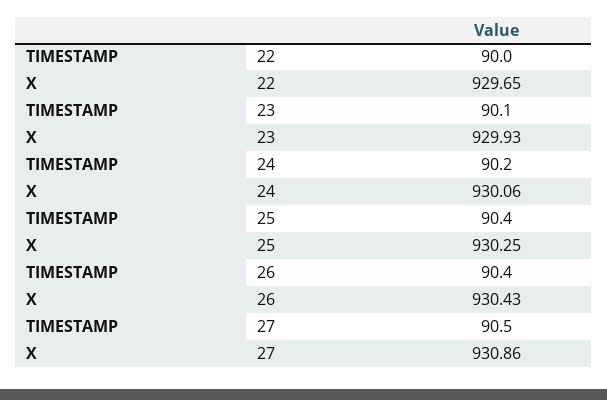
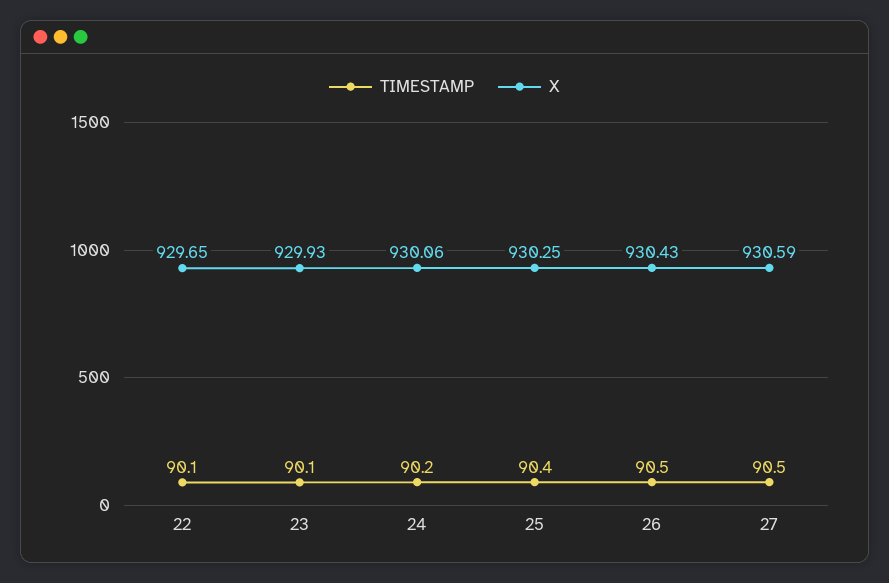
  {
    "TIMESTAMP": {
-     "22": 90,
+     "22": 90.1,
      "23": 90.1,
      "24": 90.2,
      "25": 90.4,
-     "26": 90.4,
+     "26": 90.5,
      "27": 90.5
    },
    "X": {
      "22": 929.65,
      "23": 929.93,
      "24": 930.06,
      "25": 930.25,
      "26": 930.43,
-     "27": 930.86
+     "27": 930.59
    }
  }

